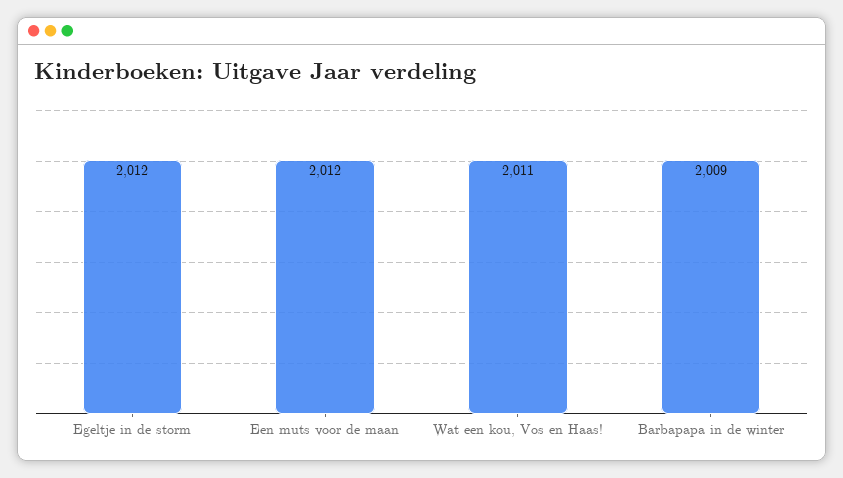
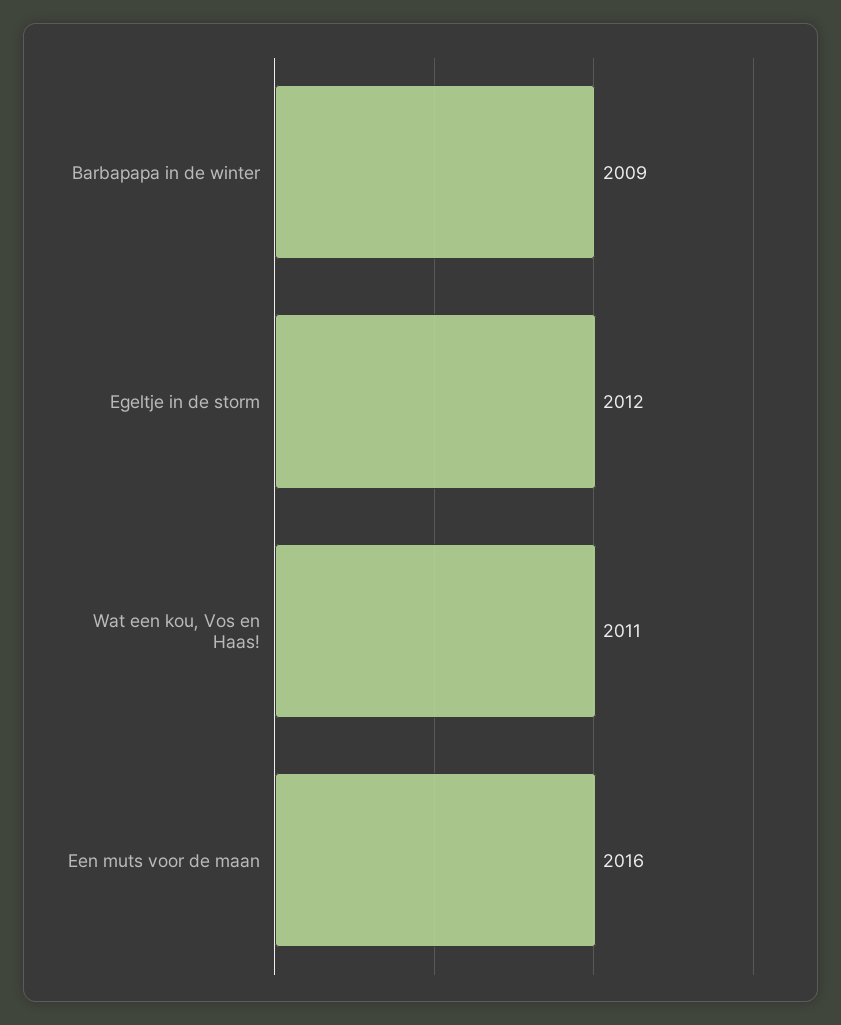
  {
    "Egeltje in de storm": 2012,
-   "Een muts voor de maan": 2012,
+   "Een muts voor de maan": 2016,
    "Wat een kou, Vos en Haas!": 2011,
    "Barbapapa in de winter": 2009
  }

